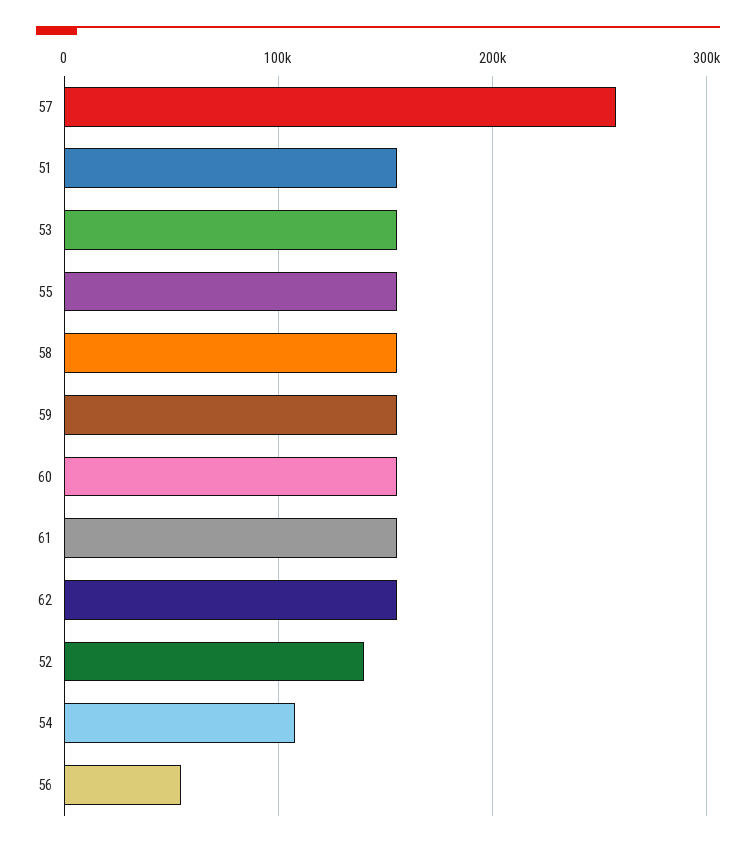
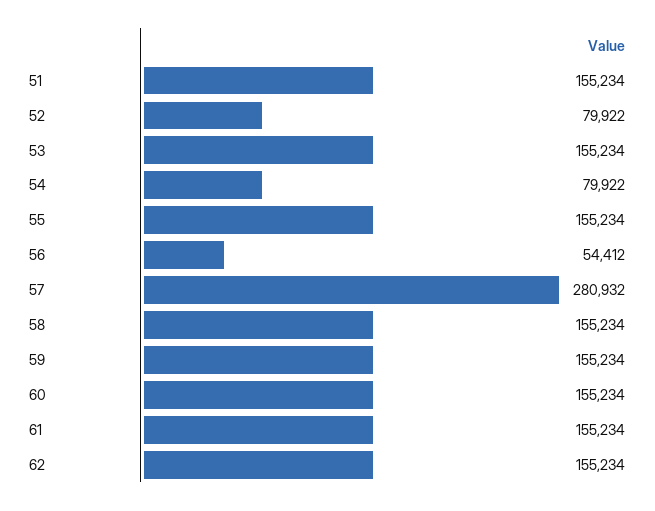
  {
-   "57": 260000,
+   "57": 280932,
    "51": 155234,
    "53": 155234,
    "55": 155234,
    "58": 155234,
    "59": 155234,
    "60": 155234,
    "61": 155234,
    "62": 155234,
-   "52": 140000,
+   "52": 79922,
-   "54": 110000,
+   "54": 79922,
    "56": 54412
  }

